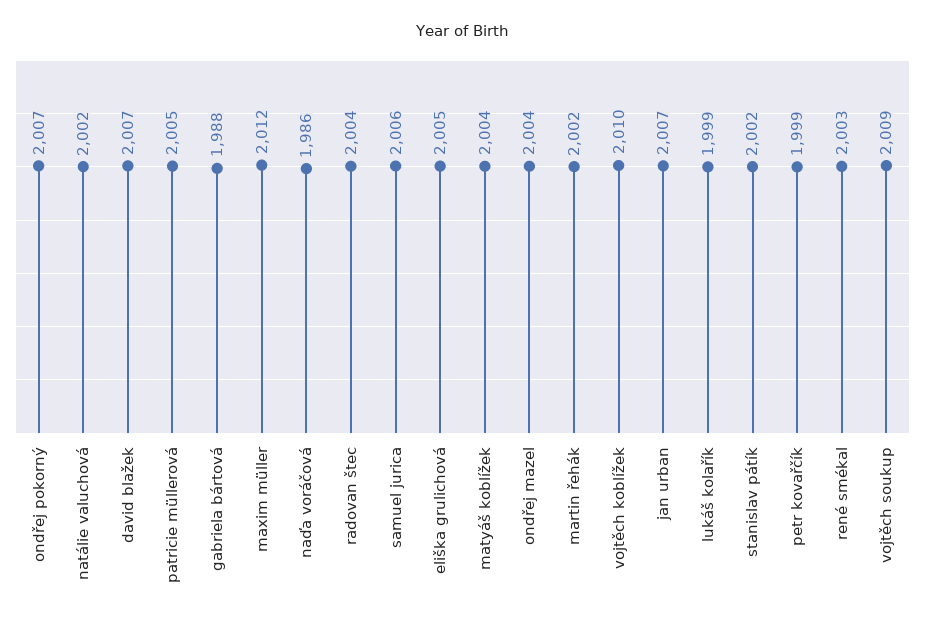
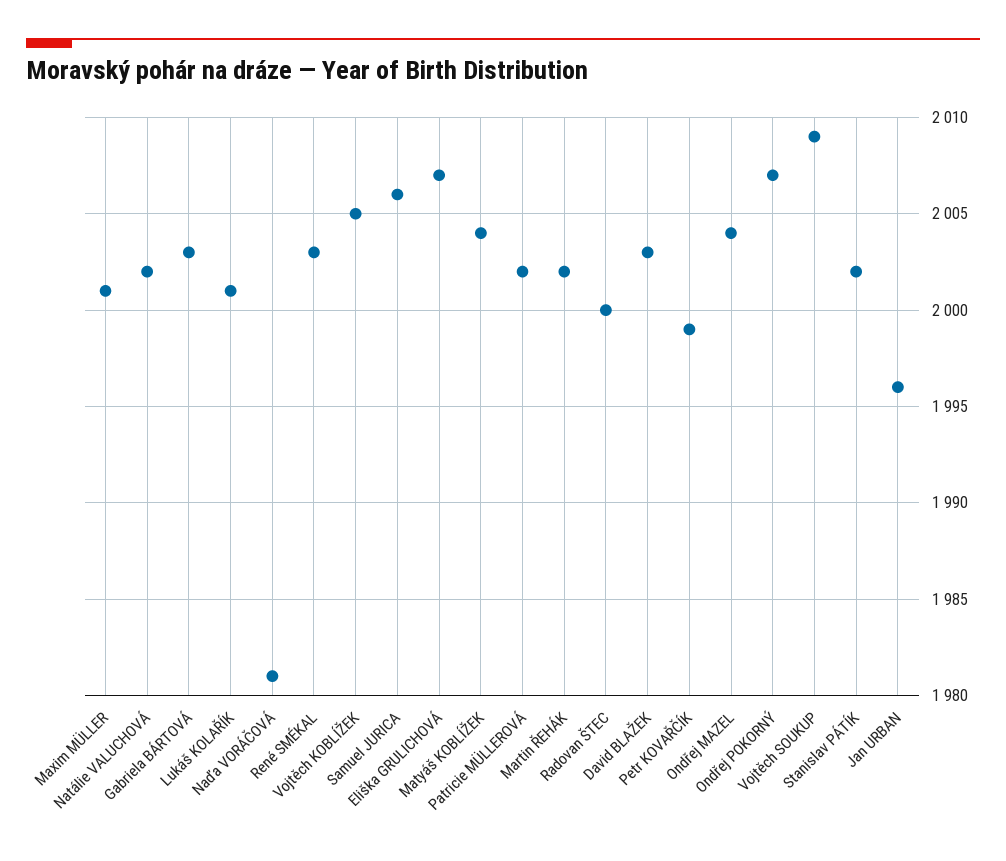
  {
    "ondřej pokorný": 2007,
    "natálie valuchová": 2002,
-   "david blažek": 2007,
+   "david blažek": 2003,
-   "patricie müllerová": 2005,
+   "patricie müllerová": 2002,
-   "gabriela bártová": 1988,
+   "gabriela bártová": 2003,
-   "maxim müller": 2012,
+   "maxim müller": 2001,
-   "naďa voráčová": 1986,
+   "naďa voráčová": 1981,
-   "radovan štec": 2004,
+   "radovan štec": 2000,
    "samuel jurica": 2006,
-   "eliška grulichová": 2005,
+   "eliška grulichová": 2007,
    "matyáš koblížek": 2004,
    "ondřej mazel": 2004,
    "martin řehák": 2002,
-   "vojtěch koblížek": 2010,
+   "vojtěch koblížek": 2005,
-   "jan urban": 2007,
+   "jan urban": 1996,
-   "lukáš kolařík": 1999,
+   "lukáš kolařík": 2001,
    "stanislav pátík": 2002,
    "petr kovařčík": 1999,
    "rené smékal": 2003,
    "vojtěch soukup": 2009
  }

